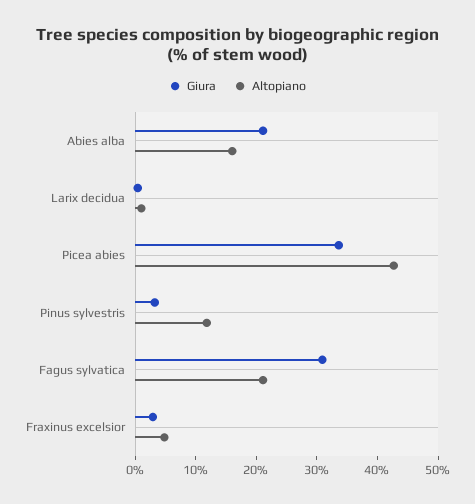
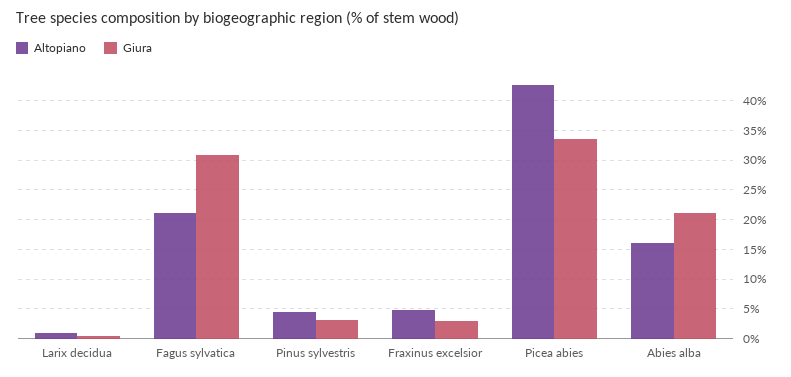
  {
    "Giura": {
      "Abies alba": 22,
      "Larix decidua": 0,
      "Picea abies": 34,
      "Pinus sylvestris": 4,
      "Fagus sylvatica": 30,
      "Fraxinus excelsior": 2
    },
    "Altopiano": {
      "Abies alba": 16,
      "Larix decidua": 2,
      "Picea abies": 42,
-     "Pinus sylvestris": 12,
+     "Pinus sylvestris": 5,
      "Fagus sylvatica": 22,
      "Fraxinus excelsior": 4
    }
  }

